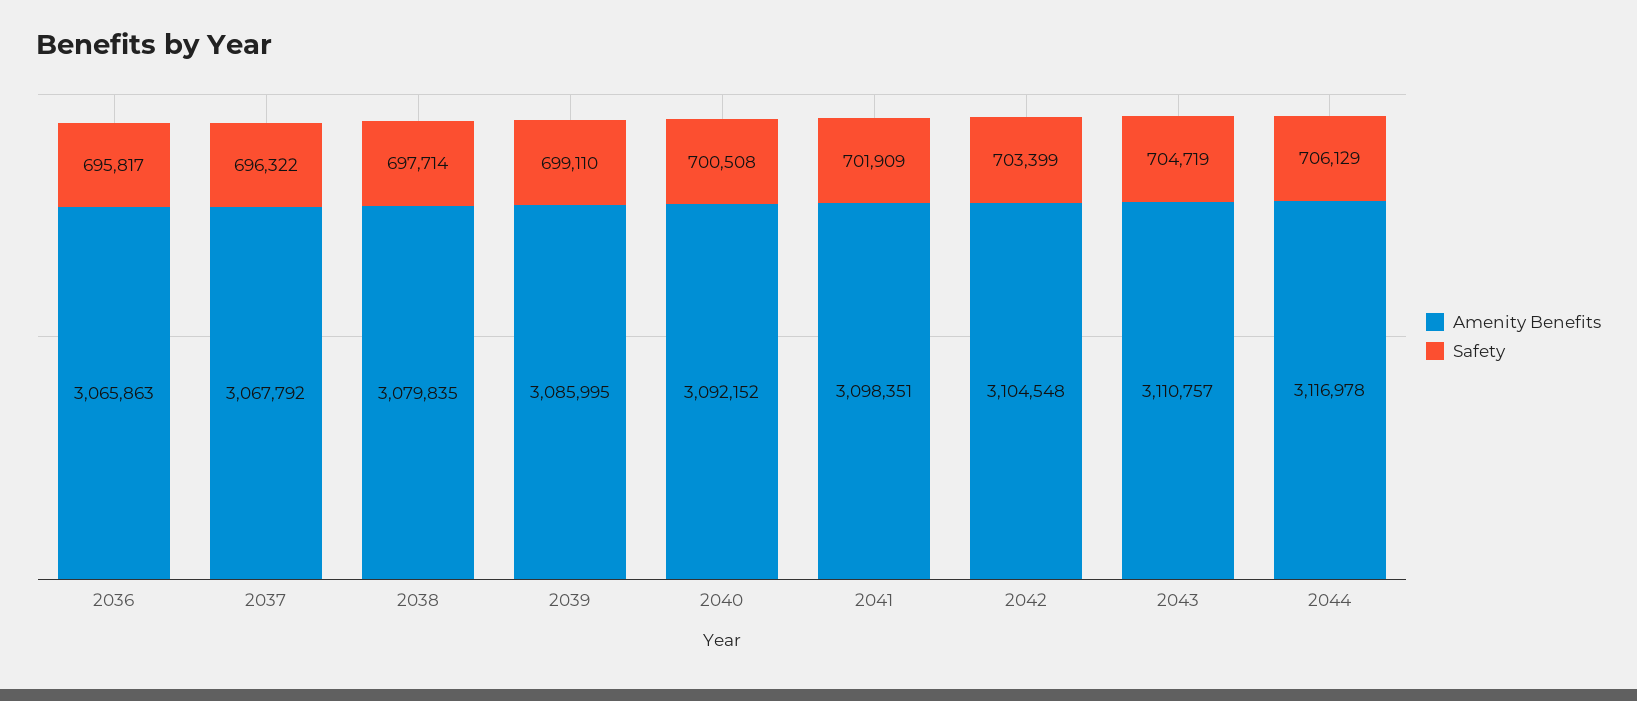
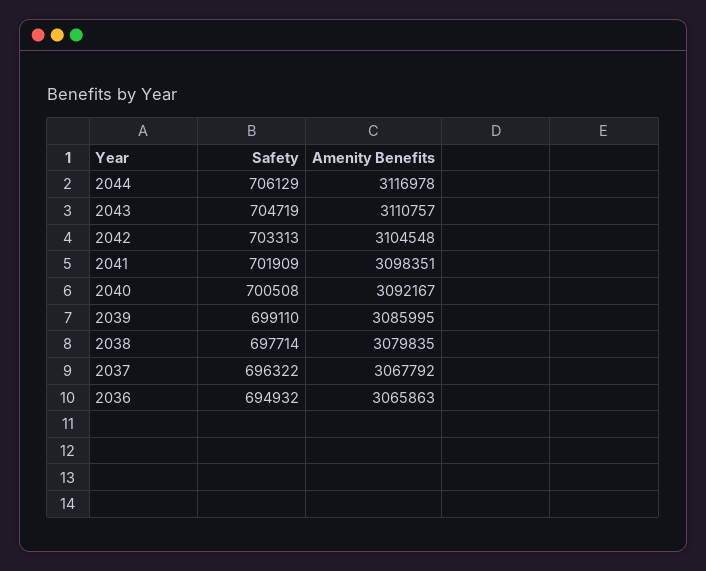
  {
    "Amenity Benefits": {
      "2036": 3065863,
      "2037": 3067792,
      "2038": 3079835,
      "2039": 3085995,
-     "2040": 3092152,
+     "2040": 3092167,
      "2041": 3098351,
      "2042": 3104548,
      "2043": 3110757,
      "2044": 3116978
    },
    "Safety": {
-     "2036": 695817,
+     "2036": 694932,
      "2037": 696322,
      "2038": 697714,
      "2039": 699110,
      "2040": 700508,
      "2041": 701909,
-     "2042": 703399,
+     "2042": 703313,
      "2043": 704719,
      "2044": 706129
    }
  }

